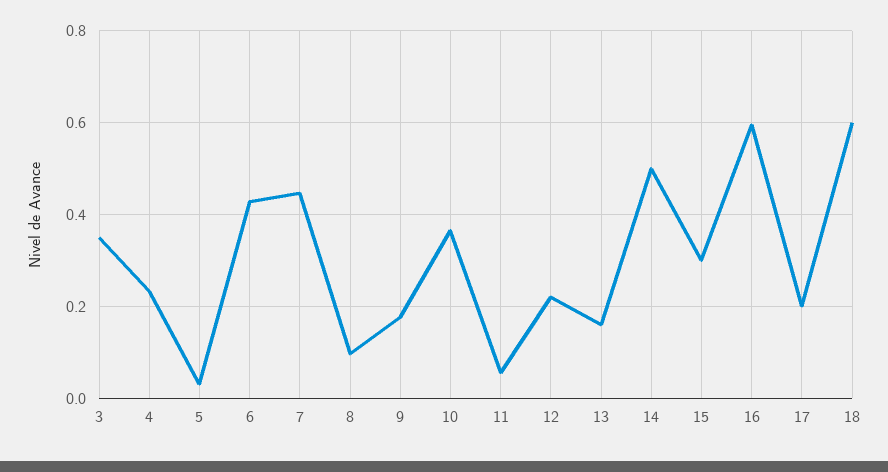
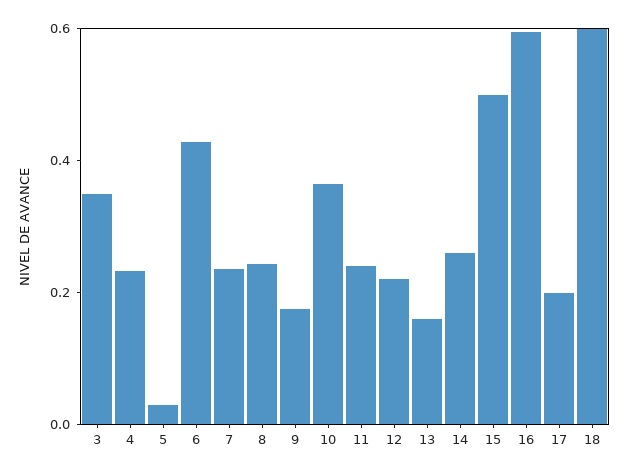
  {
    "3": 0.34,
    "4": 0.24,
    "5": 0.04,
    "6": 0.42,
-   "7": 0.44,
+   "7": 0.25,
-   "8": 0.1,
+   "8": 0.25,
    "9": 0.18,
    "10": 0.36,
-   "11": 0.06,
+   "11": 0.25,
    "12": 0.22,
    "13": 0.16,
-   "14": 0.5,
+   "14": 0.25,
-   "15": 0.3,
+   "15": 0.5,
    "16": 0.6,
    "17": 0.2,
    "18": 0.6
  }

